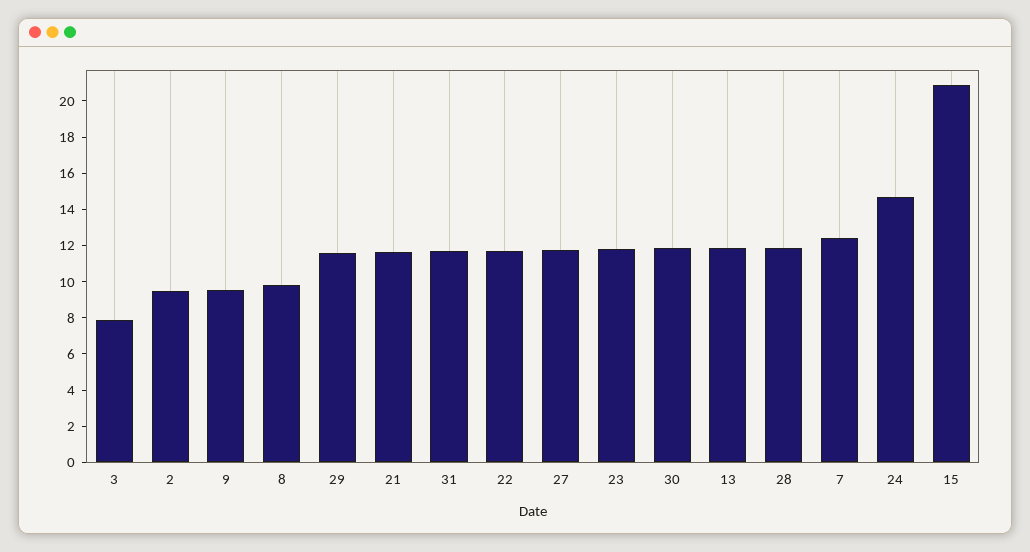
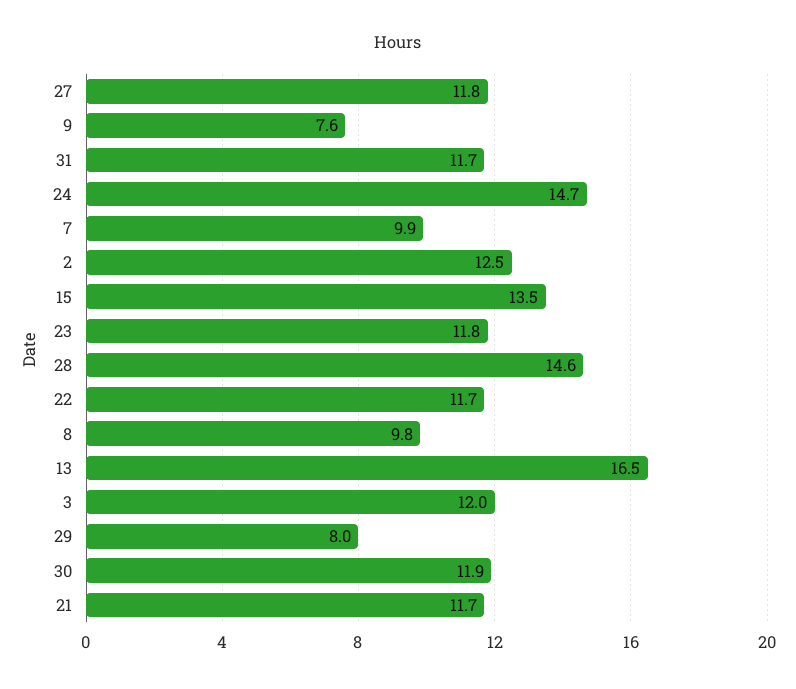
  {
-   "3": 8,
+   "3": 12,
-   "2": 9.5,
+   "2": 12.5,
-   "9": 9.5,
+   "9": 7.6,
    "8": 9.8,
-   "29": 11.5,
+   "29": 8,
    "21": 11.7,
    "31": 11.7,
    "22": 11.7,
    "27": 11.8,
    "23": 11.8,
    "30": 11.9,
-   "13": 12,
+   "13": 16.5,
-   "28": 12,
+   "28": 14.6,
-   "7": 12.5,
+   "7": 9.9,
    "24": 14.7,
-   "15": 21
+   "15": 13.5
  }

